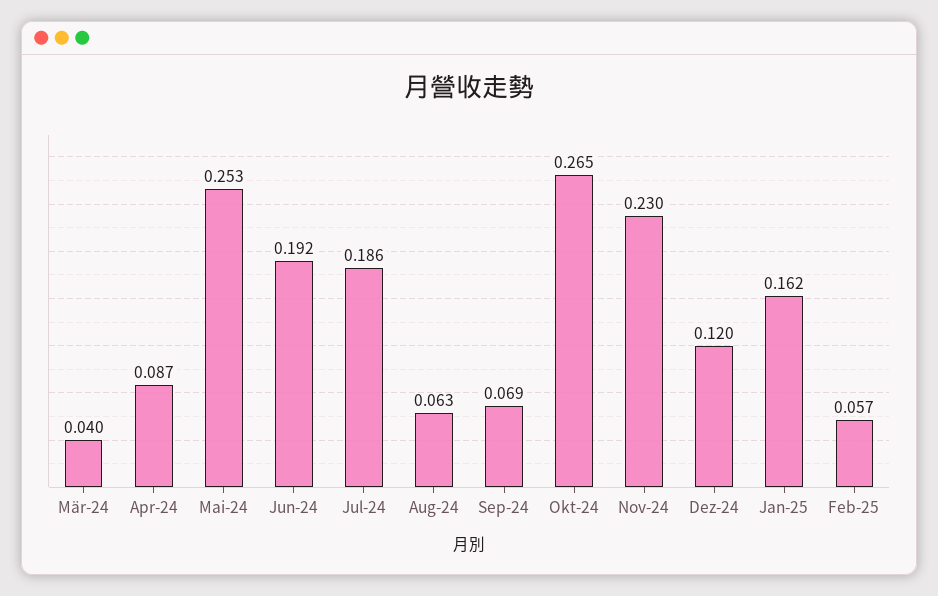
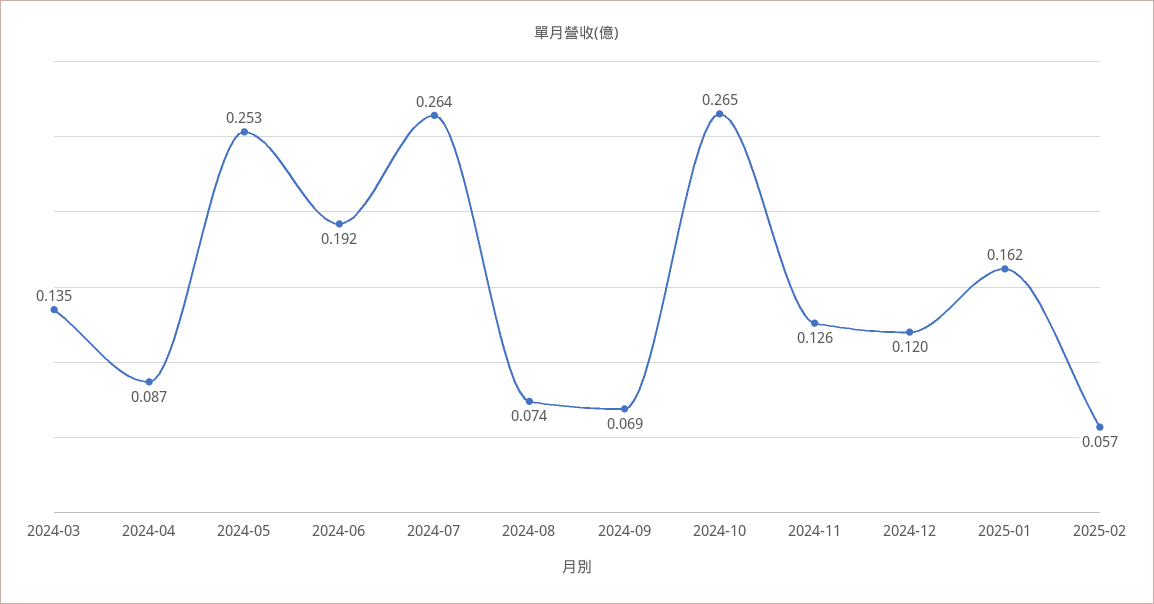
  {
-   "Mär-24": 0.04,
+   "Mär-24": 0.135,
    "Apr-24": 0.087,
    "Mai-24": 0.253,
    "Jun-24": 0.192,
-   "Jul-24": 0.186,
+   "Jul-24": 0.264,
-   "Aug-24": 0.063,
+   "Aug-24": 0.074,
    "Sep-24": 0.069,
    "Okt-24": 0.265,
-   "Nov-24": 0.23,
+   "Nov-24": 0.126,
    "Dez-24": 0.12,
    "Jan-25": 0.162,
    "Feb-25": 0.057
  }

